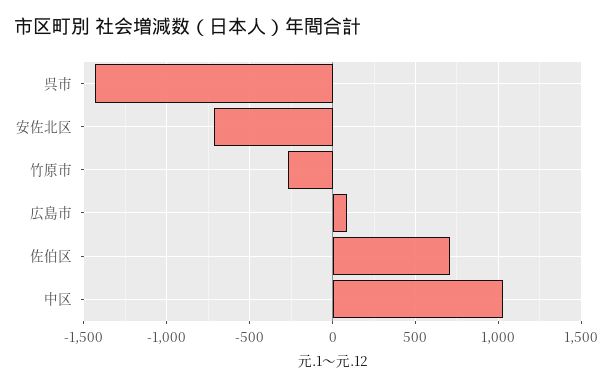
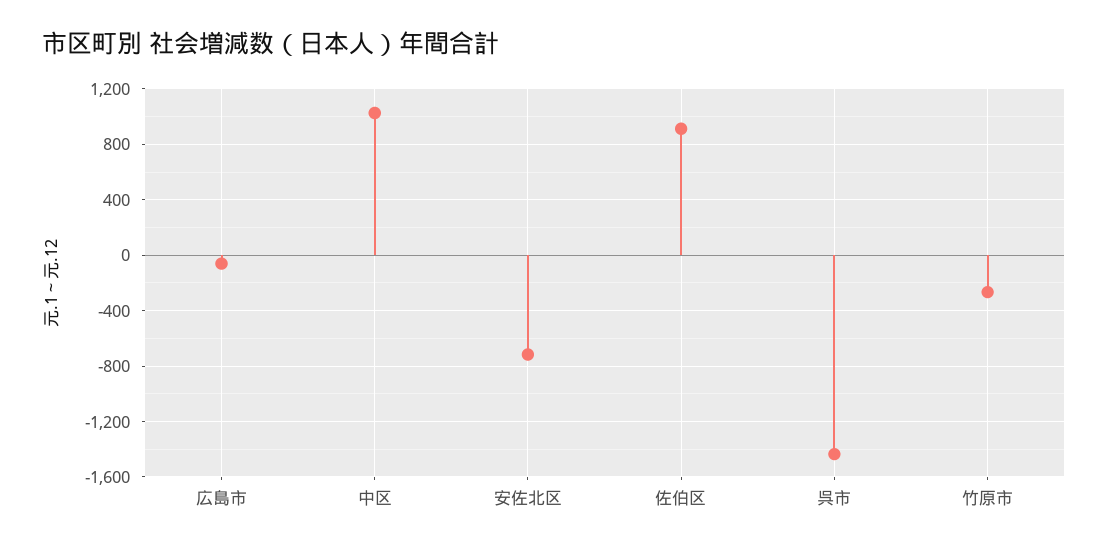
  {
    "呉市": -1450,
    "安佐北区": -700,
    "竹原市": -250,
-   "広島市": 100,
+   "広島市": -50,
-   "佐伯区": 700,
+   "佐伯区": 900,
    "中区": 1050
  }

